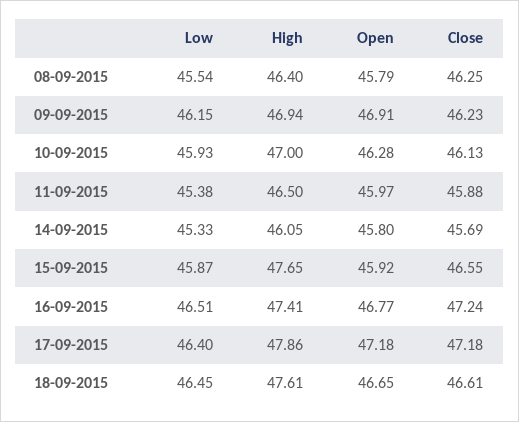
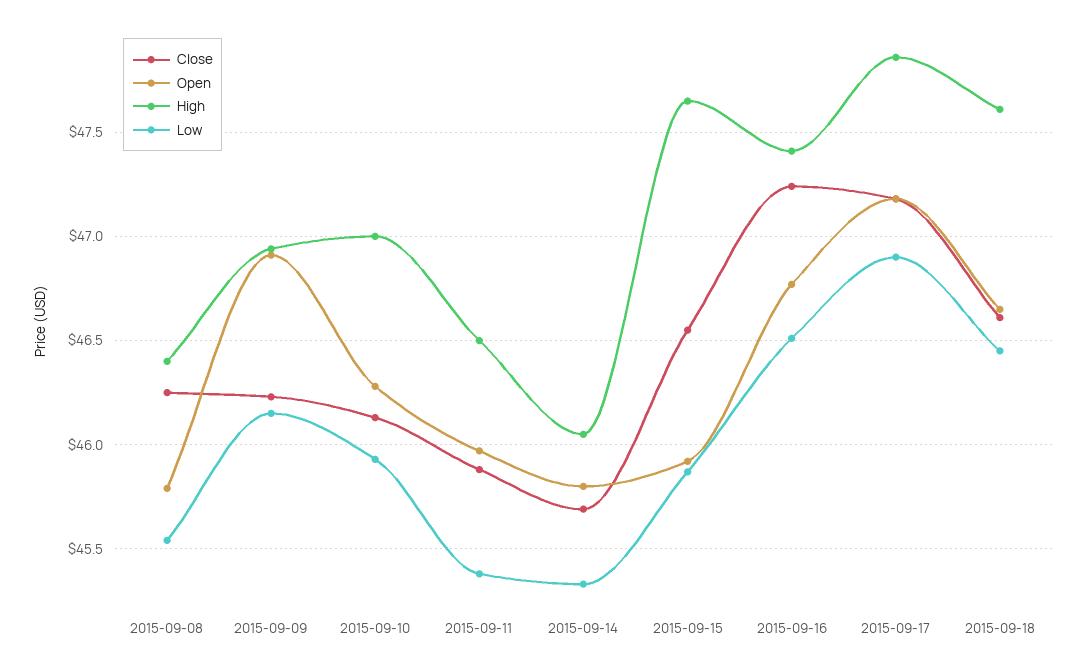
  {
    "Low": {
      "08-09-2015": 45.54,
      "09-09-2015": 46.15,
      "10-09-2015": 45.93,
      "11-09-2015": 45.38,
      "14-09-2015": 45.33,
      "15-09-2015": 45.87,
      "16-09-2015": 46.51,
-     "17-09-2015": 46.4,
+     "17-09-2015": 46.9,
      "18-09-2015": 46.45
    },
    "High": {
      "08-09-2015": 46.4,
      "09-09-2015": 46.94,
      "10-09-2015": 47,
      "11-09-2015": 46.5,
      "14-09-2015": 46.05,
      "15-09-2015": 47.65,
      "16-09-2015": 47.41,
      "17-09-2015": 47.86,
      "18-09-2015": 47.61
    },
    "Open": {
      "08-09-2015": 45.79,
      "09-09-2015": 46.91,
      "10-09-2015": 46.28,
      "11-09-2015": 45.97,
      "14-09-2015": 45.8,
      "15-09-2015": 45.92,
      "16-09-2015": 46.77,
      "17-09-2015": 47.18,
      "18-09-2015": 46.65
    },
    "Close": {
      "08-09-2015": 46.25,
      "09-09-2015": 46.23,
      "10-09-2015": 46.13,
      "11-09-2015": 45.88,
      "14-09-2015": 45.69,
      "15-09-2015": 46.55,
      "16-09-2015": 47.24,
      "17-09-2015": 47.18,
      "18-09-2015": 46.61
    }
  }

